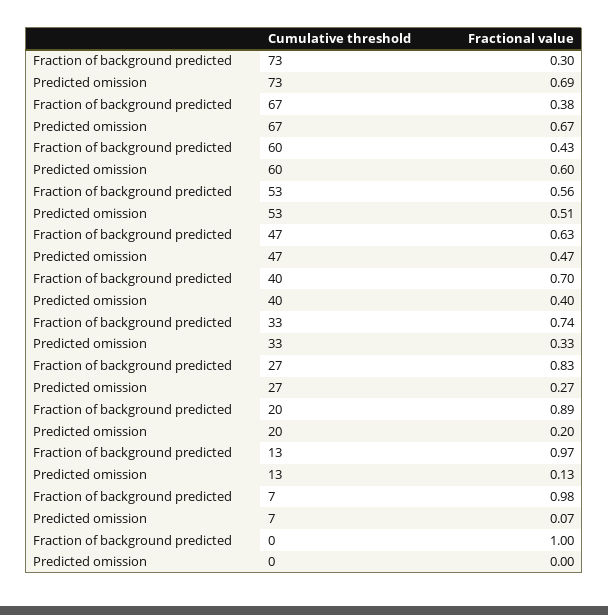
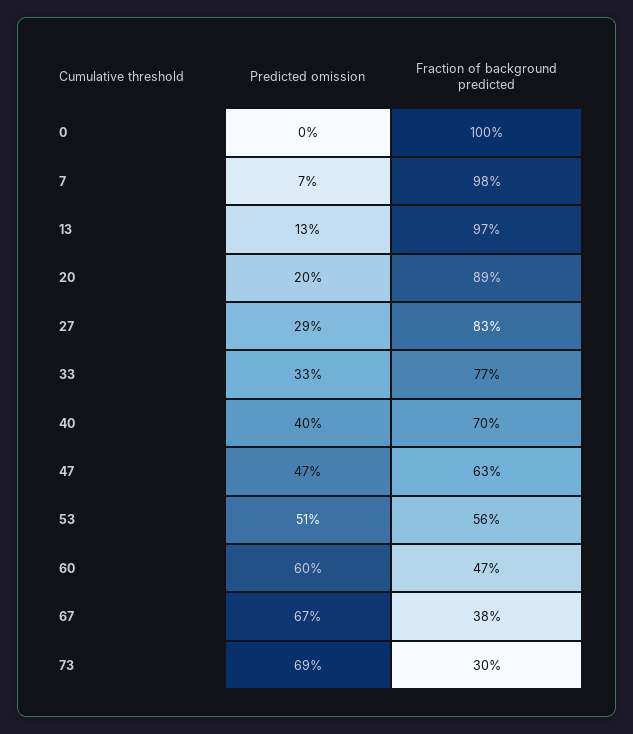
  {
    "Fraction of background predicted": {
      "73": 0.3,
      "67": 0.38,
-     "60": 0.43,
+     "60": 0.47,
      "53": 0.56,
      "47": 0.63,
      "40": 0.7,
-     "33": 0.74,
+     "33": 0.77,
      "27": 0.83,
      "20": 0.89,
      "13": 0.97,
      "7": 0.98,
      "0": 1
    },
    "Predicted omission": {
      "73": 0.69,
      "67": 0.67,
      "60": 0.6,
      "53": 0.51,
      "47": 0.47,
      "40": 0.4,
      "33": 0.33,
-     "27": 0.27,
+     "27": 0.29,
      "20": 0.2,
      "13": 0.13,
      "7": 0.07,
      "0": 0
    }
  }

